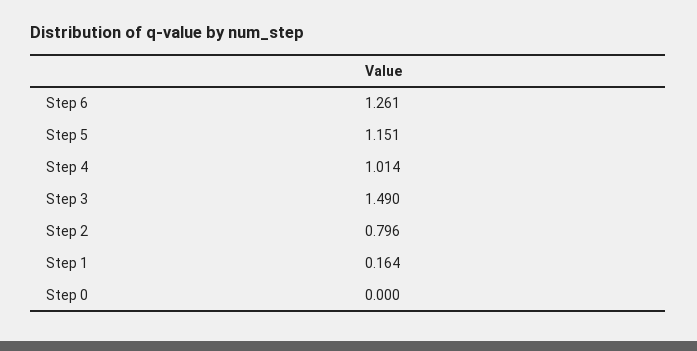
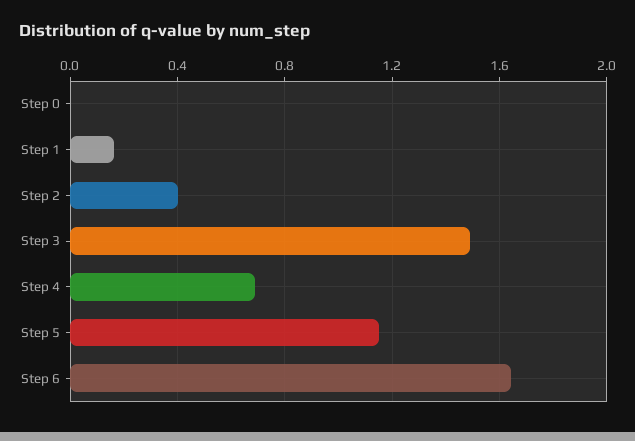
  {
-   "Step 6": 1.261,
+   "Step 6": 1.65,
    "Step 5": 1.151,
-   "Step 4": 1.014,
+   "Step 4": 0.7,
    "Step 3": 1.49,
-   "Step 2": 0.796,
+   "Step 2": 0.4,
    "Step 1": 0.164,
    "Step 0": 0
  }

